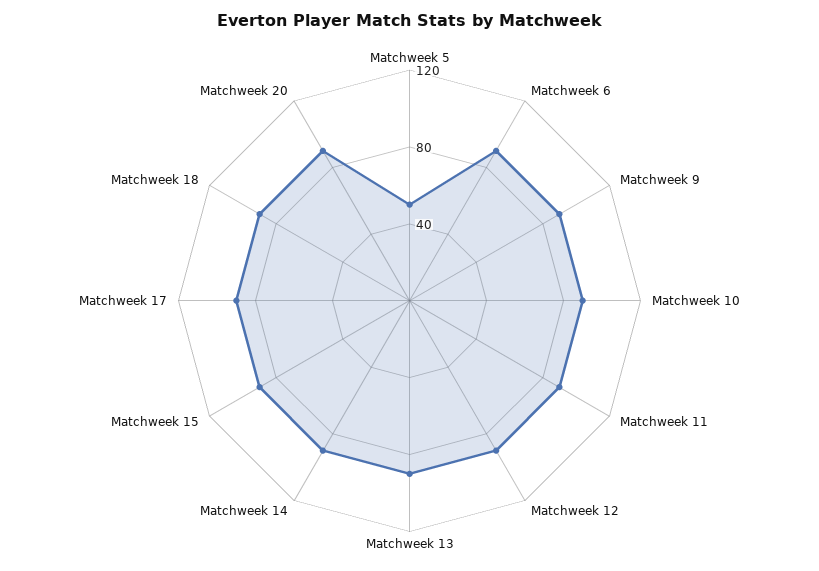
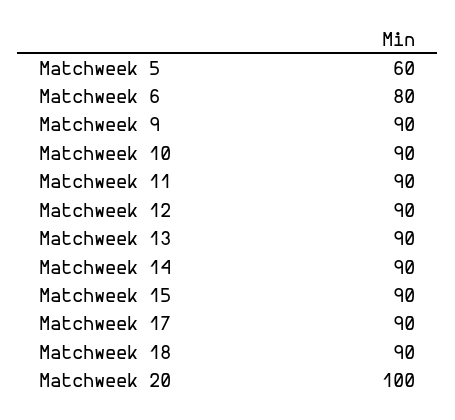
  {
-   "Matchweek 5": 50,
+   "Matchweek 5": 60,
-   "Matchweek 6": 90,
+   "Matchweek 6": 80,
    "Matchweek 9": 90,
    "Matchweek 10": 90,
    "Matchweek 11": 90,
    "Matchweek 12": 90,
    "Matchweek 13": 90,
    "Matchweek 14": 90,
    "Matchweek 15": 90,
    "Matchweek 17": 90,
    "Matchweek 18": 90,
-   "Matchweek 20": 90
+   "Matchweek 20": 100
  }

